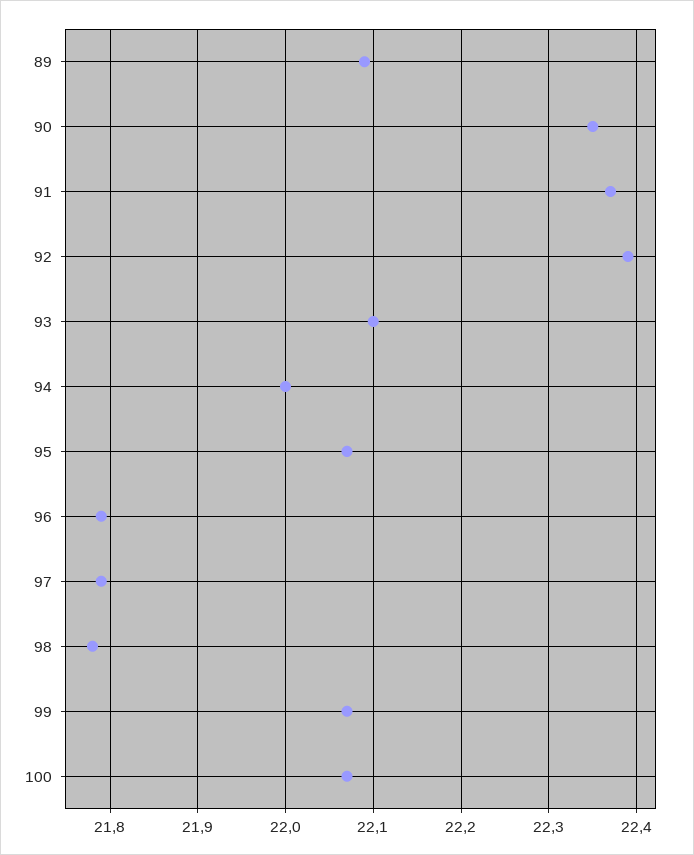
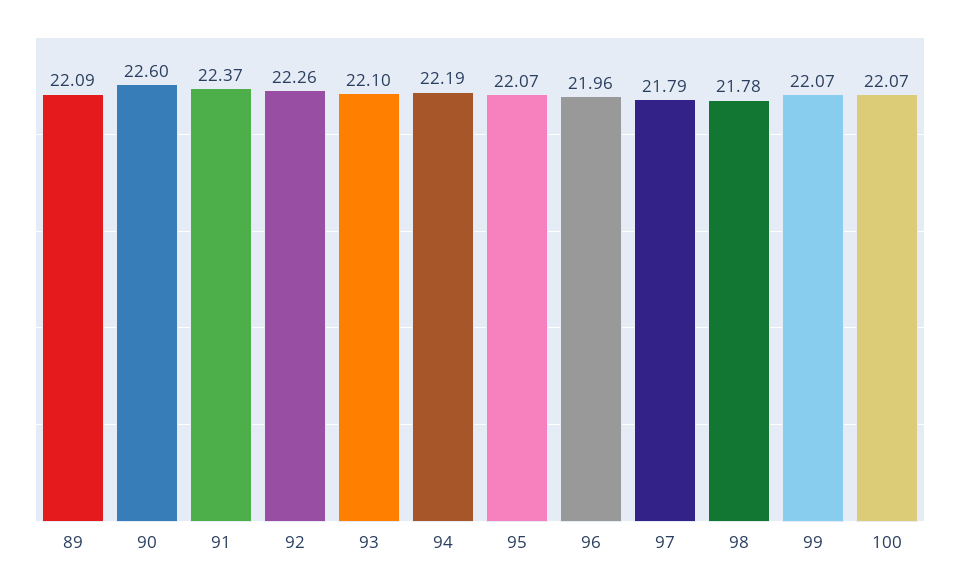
  {
    "89": 22.09,
-   "90": 22.35,
+   "90": 22.6,
    "91": 22.37,
-   "92": 22.39,
+   "92": 22.26,
    "93": 22.1,
-   "94": 22,
+   "94": 22.19,
    "95": 22.07,
-   "96": 21.79,
+   "96": 21.96,
    "97": 21.79,
    "98": 21.78,
    "99": 22.07,
    "100": 22.07
  }

